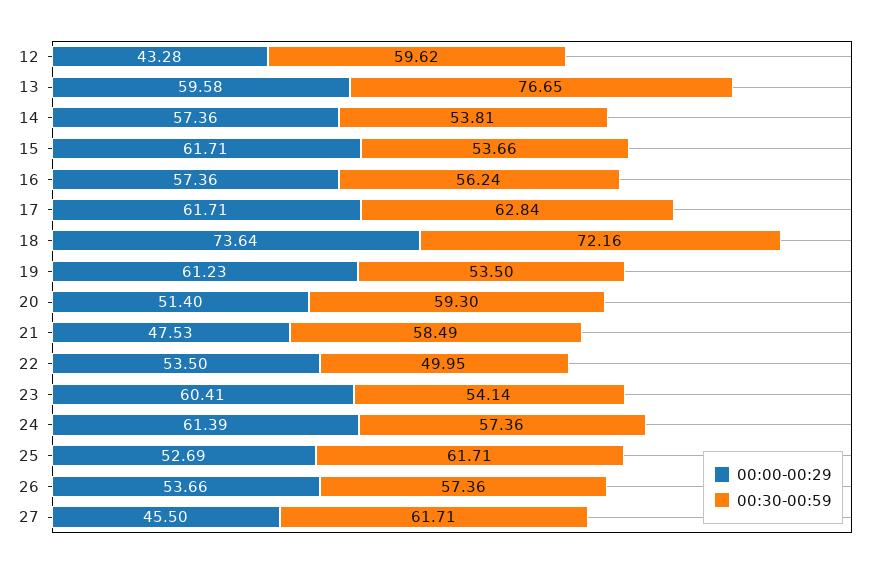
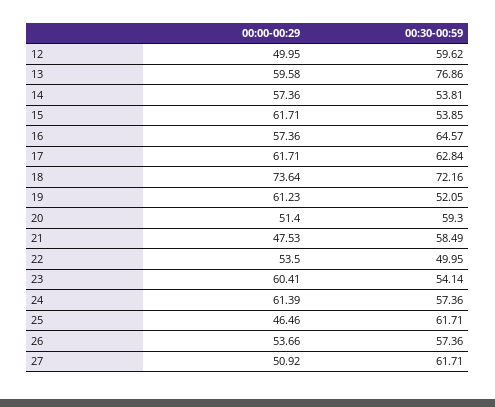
  {
    "00:00-00:29": {
-     "12": 43.28,
+     "12": 49.95,
      "13": 59.58,
      "14": 57.36,
      "15": 61.71,
      "16": 57.36,
      "17": 61.71,
      "18": 73.64,
      "19": 61.23,
      "20": 51.4,
      "21": 47.53,
      "22": 53.5,
      "23": 60.41,
      "24": 61.39,
-     "25": 52.69,
+     "25": 46.46,
      "26": 53.66,
-     "27": 45.5
+     "27": 50.92
    },
    "00:30-00:59": {
      "12": 59.62,
-     "13": 76.65,
+     "13": 76.86,
      "14": 53.81,
-     "15": 53.66,
+     "15": 53.85,
-     "16": 56.24,
+     "16": 64.57,
      "17": 62.84,
      "18": 72.16,
-     "19": 53.5,
+     "19": 52.05,
      "20": 59.3,
      "21": 58.49,
      "22": 49.95,
      "23": 54.14,
      "24": 57.36,
      "25": 61.71,
      "26": 57.36,
      "27": 61.71
    }
  }

